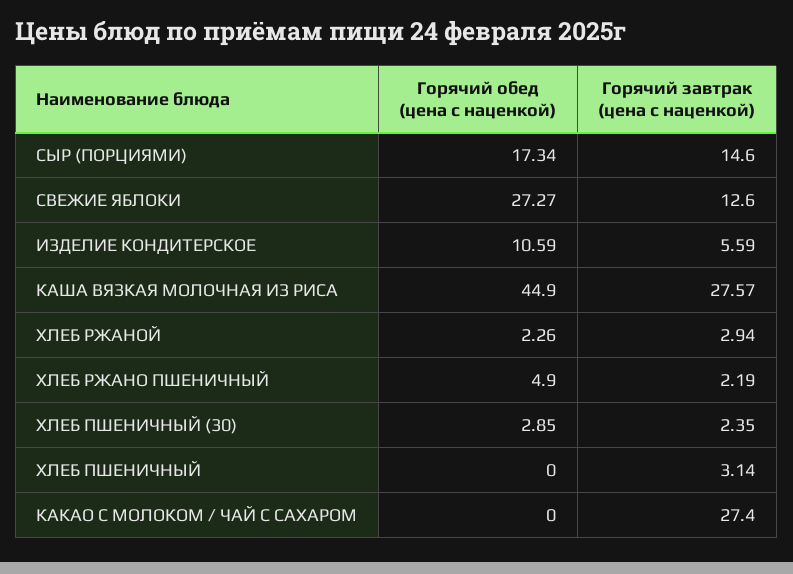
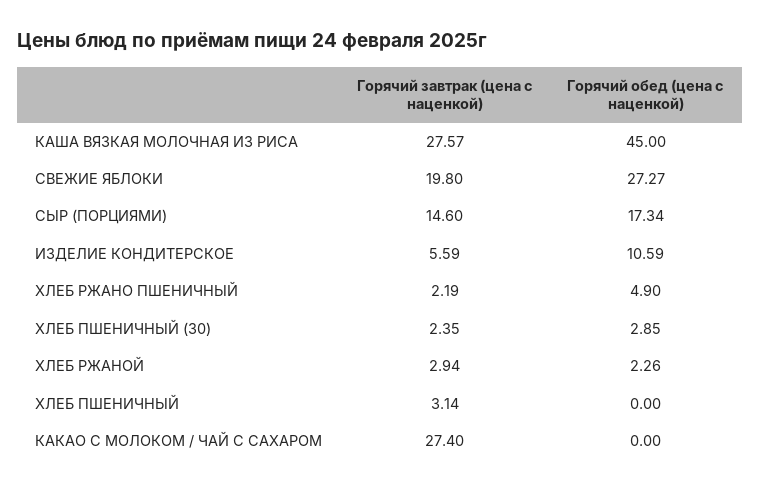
  {
    "Горячий обед (цена с наценкой)": {
      "СЫР (ПОРЦИЯМИ)": 17.34,
      "СВЕЖИЕ ЯБЛОКИ": 27.27,
      "ИЗДЕЛИЕ КОНДИТЕРСКОЕ": 10.59,
-     "КАША ВЯЗКАЯ МОЛОЧНАЯ ИЗ РИСА": 44.9,
+     "КАША ВЯЗКАЯ МОЛОЧНАЯ ИЗ РИСА": 45,
      "ХЛЕБ РЖАНОЙ": 2.26,
      "ХЛЕБ РЖАНО ПШЕНИЧНЫЙ": 4.9,
      "ХЛЕБ ПШЕНИЧНЫЙ (30)": 2.85,
      "ХЛЕБ ПШЕНИЧНЫЙ": 0,
      "КАКАО C МОЛОКОМ / ЧАЙ С САХАРОМ": 0
    },
    "Горячий завтрак (цена с наценкой)": {
      "СЫР (ПОРЦИЯМИ)": 14.6,
-     "СВЕЖИЕ ЯБЛОКИ": 12.6,
+     "СВЕЖИЕ ЯБЛОКИ": 19.8,
      "ИЗДЕЛИЕ КОНДИТЕРСКОЕ": 5.59,
      "КАША ВЯЗКАЯ МОЛОЧНАЯ ИЗ РИСА": 27.57,
      "ХЛЕБ РЖАНОЙ": 2.94,
      "ХЛЕБ РЖАНО ПШЕНИЧНЫЙ": 2.19,
      "ХЛЕБ ПШЕНИЧНЫЙ (30)": 2.35,
      "ХЛЕБ ПШЕНИЧНЫЙ": 3.14,
      "КАКАО C МОЛОКОМ / ЧАЙ С САХАРОМ": 27.4
    }
  }

